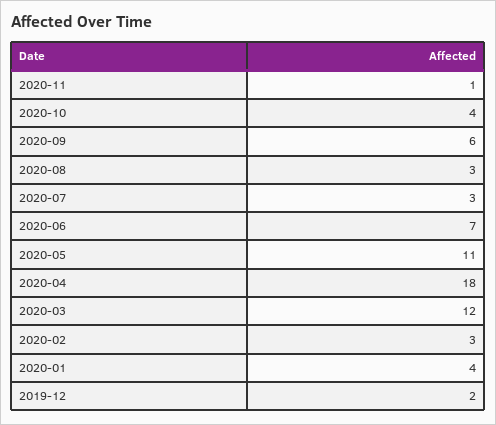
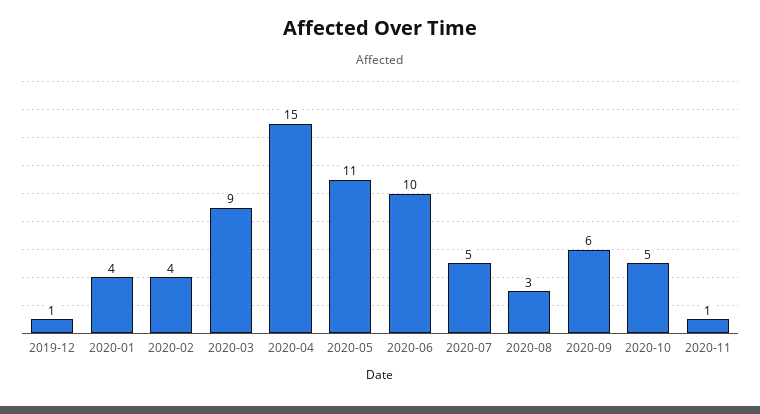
  {
    "2020-11": 1,
-   "2020-10": 4,
+   "2020-10": 5,
    "2020-09": 6,
    "2020-08": 3,
-   "2020-07": 3,
+   "2020-07": 5,
-   "2020-06": 7,
+   "2020-06": 10,
    "2020-05": 11,
-   "2020-04": 18,
+   "2020-04": 15,
-   "2020-03": 12,
+   "2020-03": 9,
-   "2020-02": 3,
+   "2020-02": 4,
    "2020-01": 4,
-   "2019-12": 2
+   "2019-12": 1
  }

